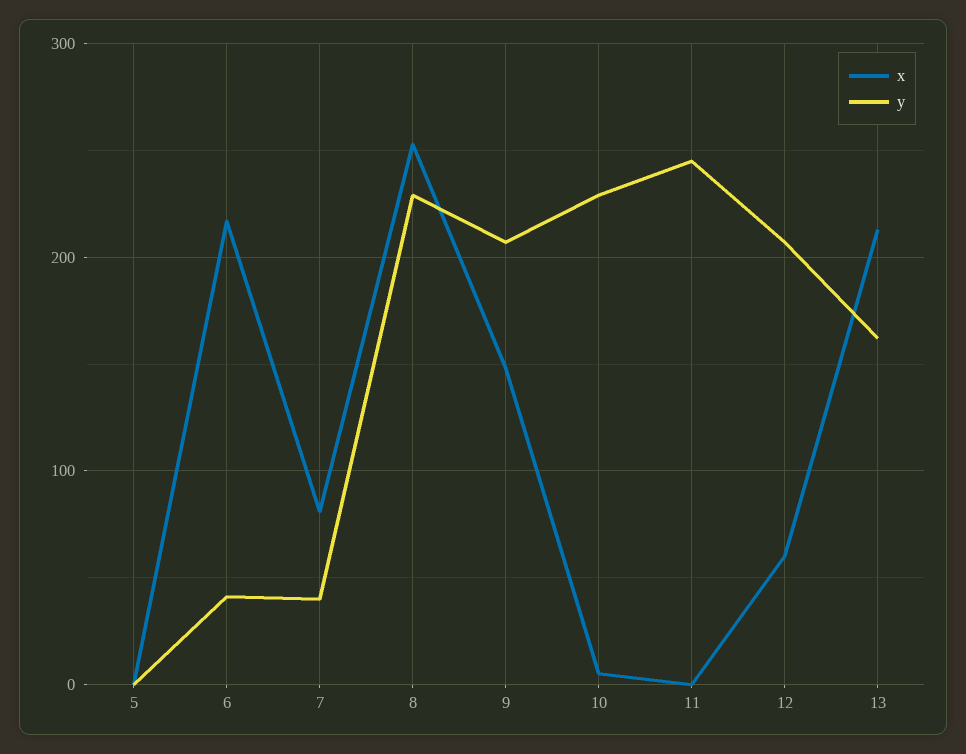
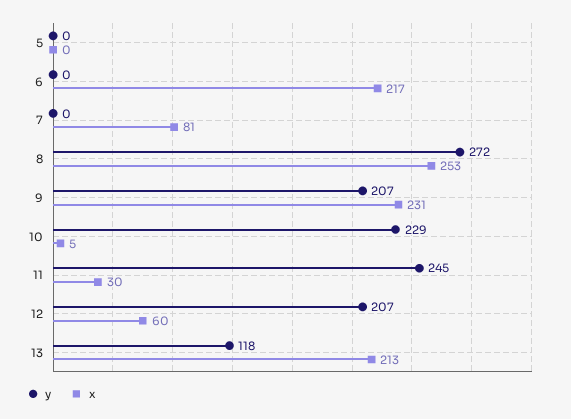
  {
    "x": {
      "5": 0,
      "6": 217,
      "7": 81,
      "8": 253,
-     "9": 150,
+     "9": 231,
      "10": 5,
-     "11": 0,
+     "11": 30,
      "12": 60,
      "13": 213
    },
    "y": {
      "5": 0,
-     "6": 40,
+     "6": 0,
-     "7": 40,
+     "7": 0,
-     "8": 230,
+     "8": 272,
      "9": 207,
      "10": 229,
      "11": 245,
      "12": 207,
-     "13": 160
+     "13": 118
    }
  }

